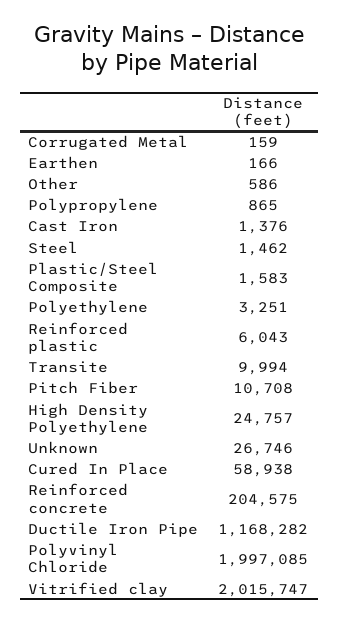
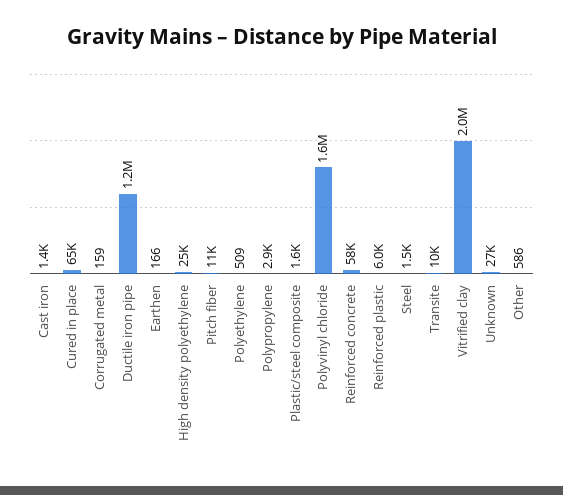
  {
    "Corrugated Metal": 159,
    "Earthen": 166,
    "Other": 586,
-   "Polypropylene": 865,
+   "Polypropylene": 2900,
    "Cast Iron": 1376,
    "Steel": 1462,
    "Plastic/Steel Composite": 1583,
-   "Polyethylene": 3251,
+   "Polyethylene": 509,
    "Reinforced plastic": 6043,
    "Transite": 9994,
    "Pitch Fiber": 10708,
    "High Density Polyethylene": 24757,
    "Unknown": 26746,
-   "Cured In Place": 58938,
+   "Cured In Place": 65000,
-   "Reinforced concrete": 204575,
+   "Reinforced concrete": 58000,
    "Ductile Iron Pipe": 1168282,
-   "Polyvinyl Chloride": 1997085,
+   "Polyvinyl Chloride": 1600000,
    "Vitrified clay": 2015747
  }

